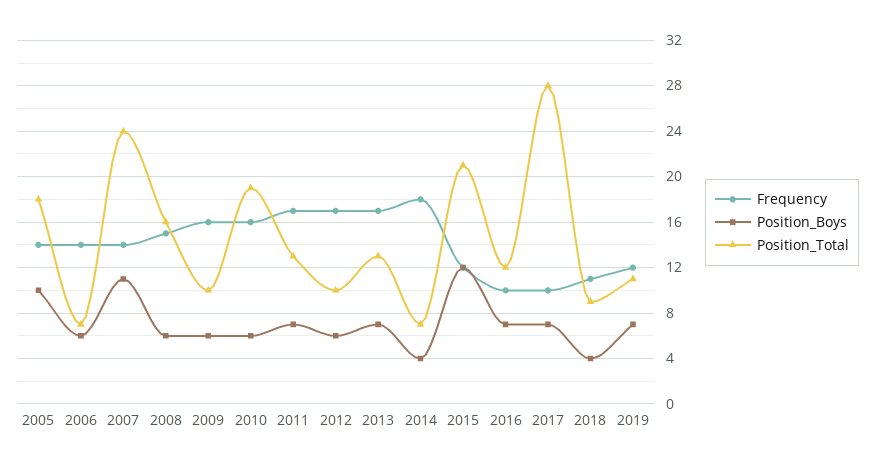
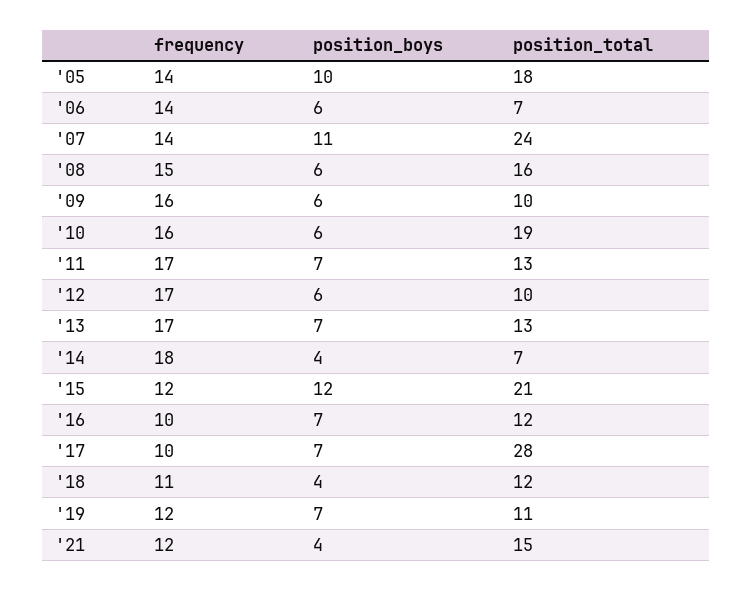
  {
    "Frequency": {
      "2005": 14,
      "2006": 14,
      "2007": 14,
      "2008": 15,
      "2009": 16,
      "2010": 16,
      "2011": 17,
      "2012": 17,
      "2013": 17,
      "2014": 18,
      "2015": 12,
      "2016": 10,
      "2017": 10,
      "2018": 11,
-     "2019": 12
+     "2019": 12,
+     "'21": 12
    },
    "Position_Boys": {
      "2005": 10,
      "2006": 6,
      "2007": 11,
      "2008": 6,
      "2009": 6,
      "2010": 6,
      "2011": 7,
      "2012": 6,
      "2013": 7,
      "2014": 4,
      "2015": 12,
      "2016": 7,
      "2017": 7,
      "2018": 4,
-     "2019": 7
+     "2019": 7,
+     "'21": 4
    },
    "Position_Total": {
      "2005": 18,
      "2006": 7,
      "2007": 24,
      "2008": 16,
      "2009": 10,
      "2010": 19,
      "2011": 13,
      "2012": 10,
      "2013": 13,
      "2014": 7,
      "2015": 21,
      "2016": 12,
      "2017": 28,
-     "2018": 9,
+     "2018": 12,
-     "2019": 11
+     "2019": 11,
+     "'21": 15
    }
  }

